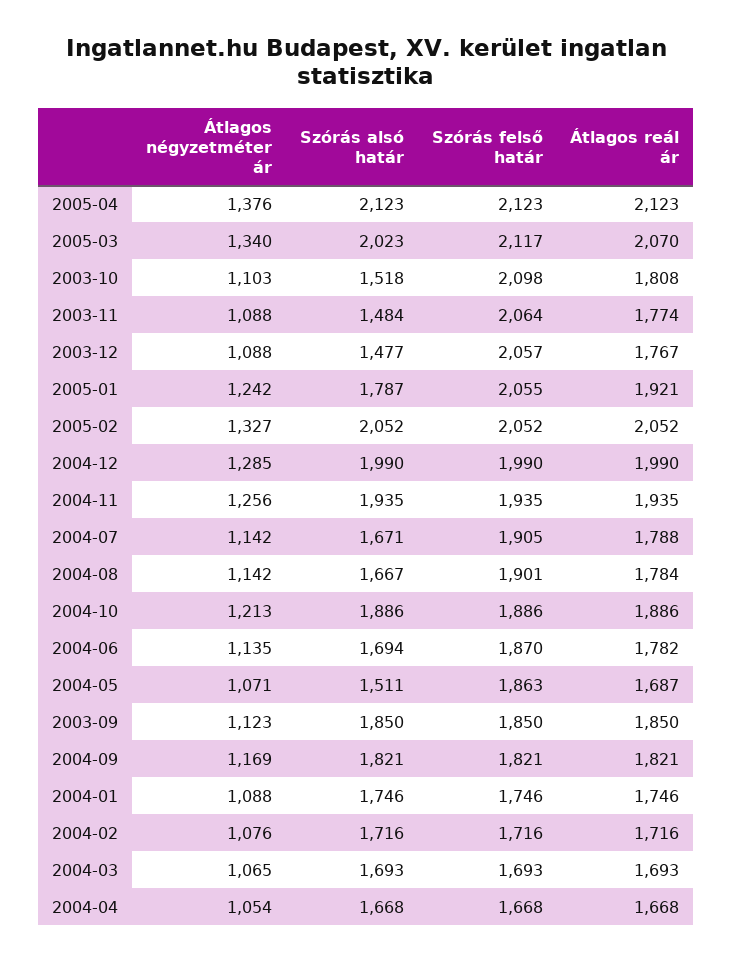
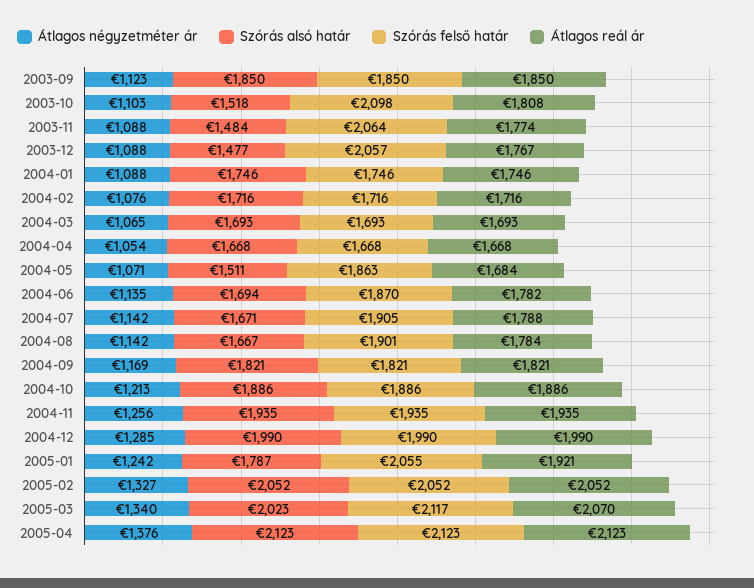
  {
    "Átlagos négyzetméter ár": {
      "2005-04": 1376,
      "2005-03": 1340,
      "2003-10": 1103,
      "2003-11": 1088,
      "2003-12": 1088,
      "2005-01": 1242,
      "2005-02": 1327,
      "2004-12": 1285,
      "2004-11": 1256,
      "2004-07": 1142,
      "2004-08": 1142,
      "2004-10": 1213,
      "2004-06": 1135,
      "2004-05": 1071,
      "2003-09": 1123,
      "2004-09": 1169,
      "2004-01": 1088,
      "2004-02": 1076,
      "2004-03": 1065,
      "2004-04": 1054
    },
    "Szórás alsó határ": {
      "2005-04": 2123,
      "2005-03": 2023,
      "2003-10": 1518,
      "2003-11": 1484,
      "2003-12": 1477,
      "2005-01": 1787,
      "2005-02": 2052,
      "2004-12": 1990,
      "2004-11": 1935,
      "2004-07": 1671,
      "2004-08": 1667,
      "2004-10": 1886,
      "2004-06": 1694,
      "2004-05": 1511,
      "2003-09": 1850,
      "2004-09": 1821,
      "2004-01": 1746,
      "2004-02": 1716,
      "2004-03": 1693,
      "2004-04": 1668
    },
    "Szórás felső határ": {
      "2005-04": 2123,
      "2005-03": 2117,
      "2003-10": 2098,
      "2003-11": 2064,
      "2003-12": 2057,
      "2005-01": 2055,
      "2005-02": 2052,
      "2004-12": 1990,
      "2004-11": 1935,
      "2004-07": 1905,
      "2004-08": 1901,
      "2004-10": 1886,
      "2004-06": 1870,
      "2004-05": 1863,
      "2003-09": 1850,
      "2004-09": 1821,
      "2004-01": 1746,
      "2004-02": 1716,
      "2004-03": 1693,
      "2004-04": 1668
    },
    "Átlagos reál ár": {
      "2005-04": 2123,
      "2005-03": 2070,
      "2003-10": 1808,
      "2003-11": 1774,
      "2003-12": 1767,
      "2005-01": 1921,
      "2005-02": 2052,
      "2004-12": 1990,
      "2004-11": 1935,
      "2004-07": 1788,
      "2004-08": 1784,
      "2004-10": 1886,
      "2004-06": 1782,
-     "2004-05": 1687,
+     "2004-05": 1684,
      "2003-09": 1850,
      "2004-09": 1821,
      "2004-01": 1746,
      "2004-02": 1716,
      "2004-03": 1693,
      "2004-04": 1668
    }
  }

